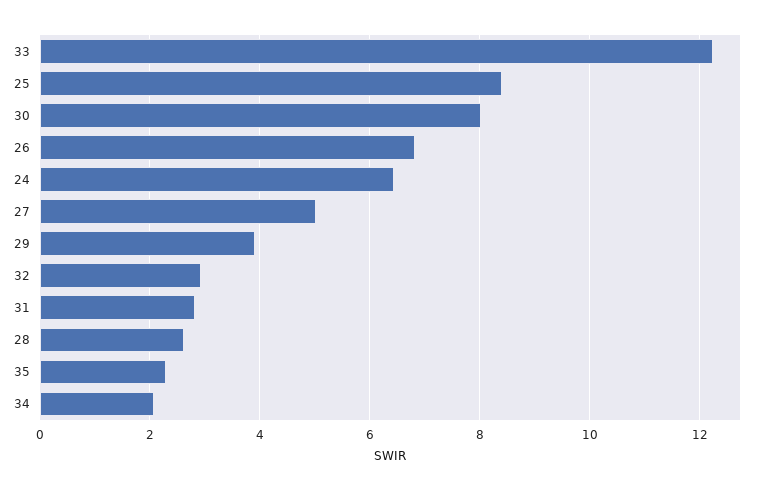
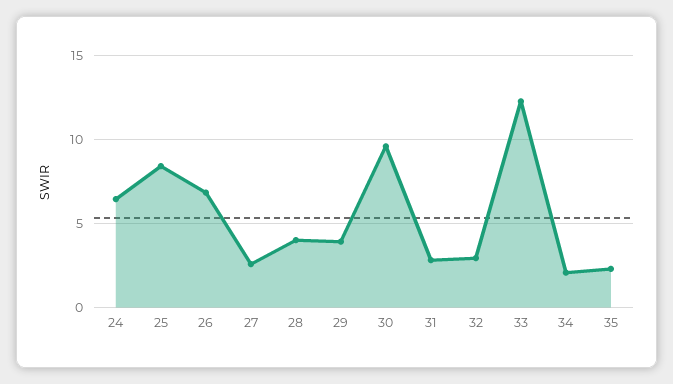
  {
    "33": 12.2,
    "25": 8.4,
-   "30": 8,
+   "30": 9.5,
    "26": 6.8,
    "24": 6.4,
-   "27": 5,
+   "27": 2.5,
    "29": 4,
    "32": 3,
    "31": 2.8,
-   "28": 2.6,
+   "28": 4,
    "35": 2.4,
    "34": 2
  }

